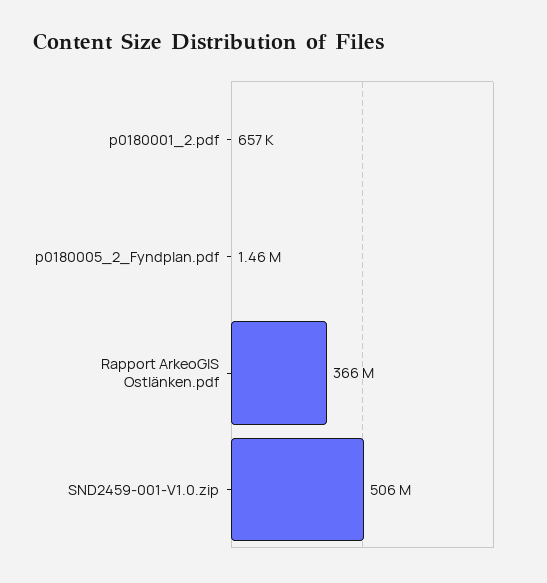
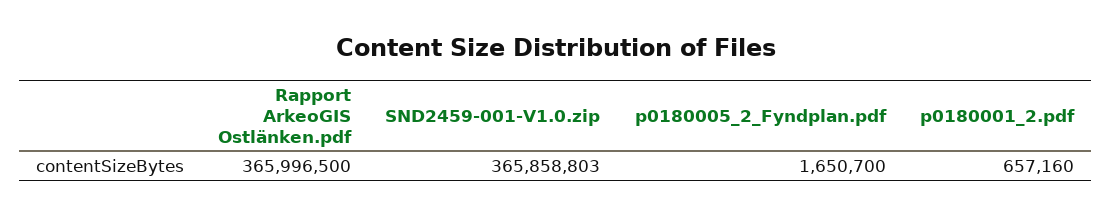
  {
    "p0180001_2.pdf": 657160,
-   "p0180005_2_Fyndplan.pdf": 1460000,
+   "p0180005_2_Fyndplan.pdf": 1650700,
    "Rapport ArkeoGIS Ostlänken.pdf": 365996500,
-   "SND2459-001-V1.0.zip": 506000000
+   "SND2459-001-V1.0.zip": 365858803
  }

